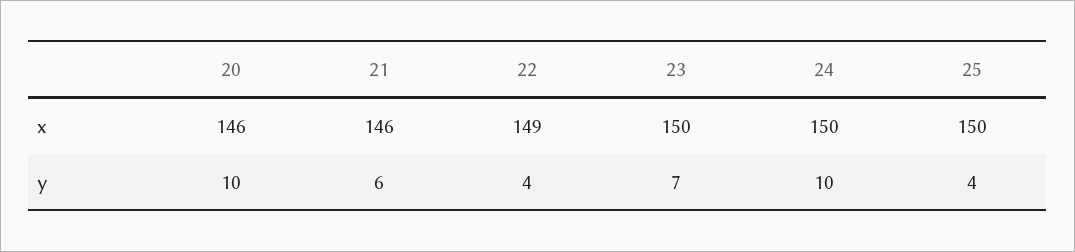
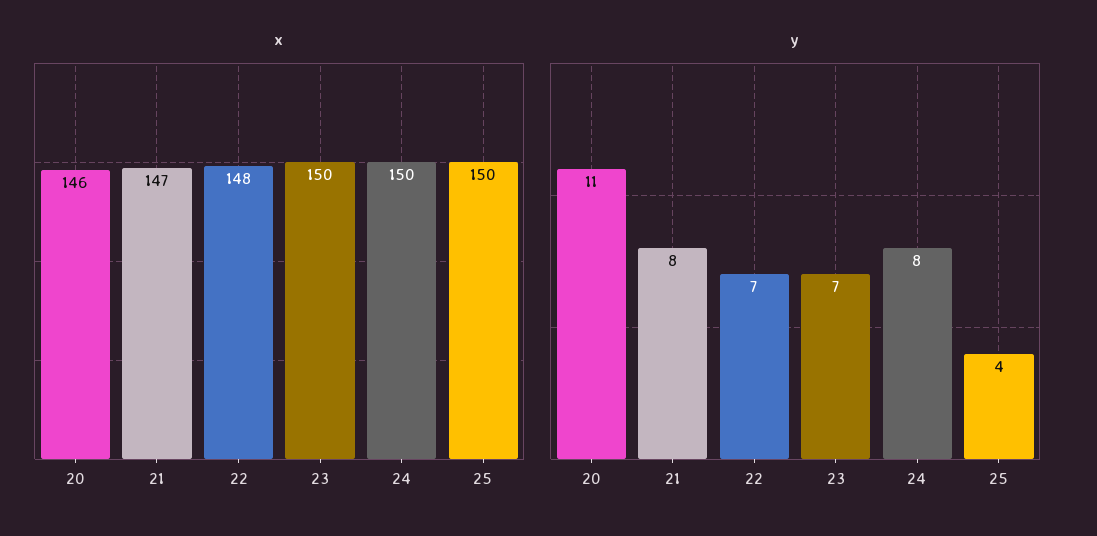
  {
    "x": {
      "20": 146,
-     "21": 146,
+     "21": 147,
-     "22": 149,
+     "22": 148,
      "23": 150,
      "24": 150,
      "25": 150
    },
    "y": {
-     "20": 10,
+     "20": 11,
-     "21": 6,
+     "21": 8,
-     "22": 4,
+     "22": 7,
      "23": 7,
-     "24": 10,
+     "24": 8,
      "25": 4
    }
  }

